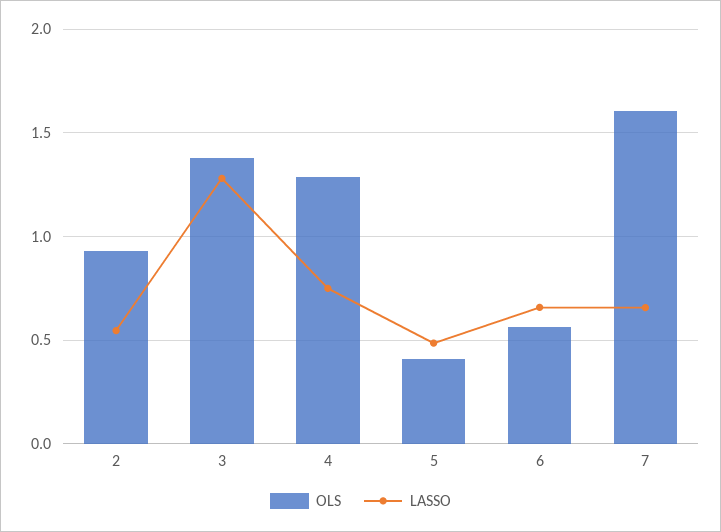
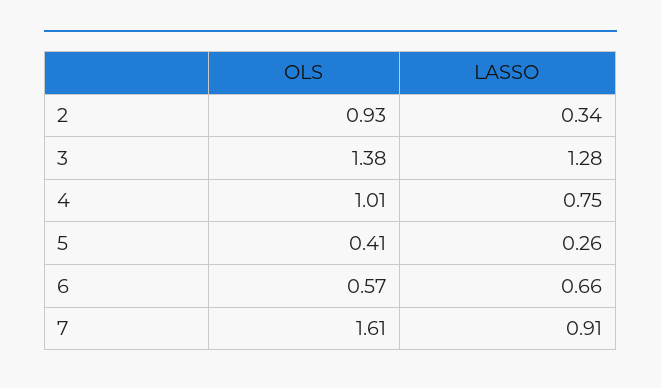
  {
    "OLS": {
      "2": 0.93,
      "3": 1.38,
-     "4": 1.3,
+     "4": 1.01,
      "5": 0.41,
      "6": 0.57,
      "7": 1.61
    },
    "LASSO": {
-     "2": 0.55,
+     "2": 0.34,
      "3": 1.28,
      "4": 0.75,
-     "5": 0.5,
+     "5": 0.26,
      "6": 0.66,
-     "7": 0.65
+     "7": 0.91
    }
  }

